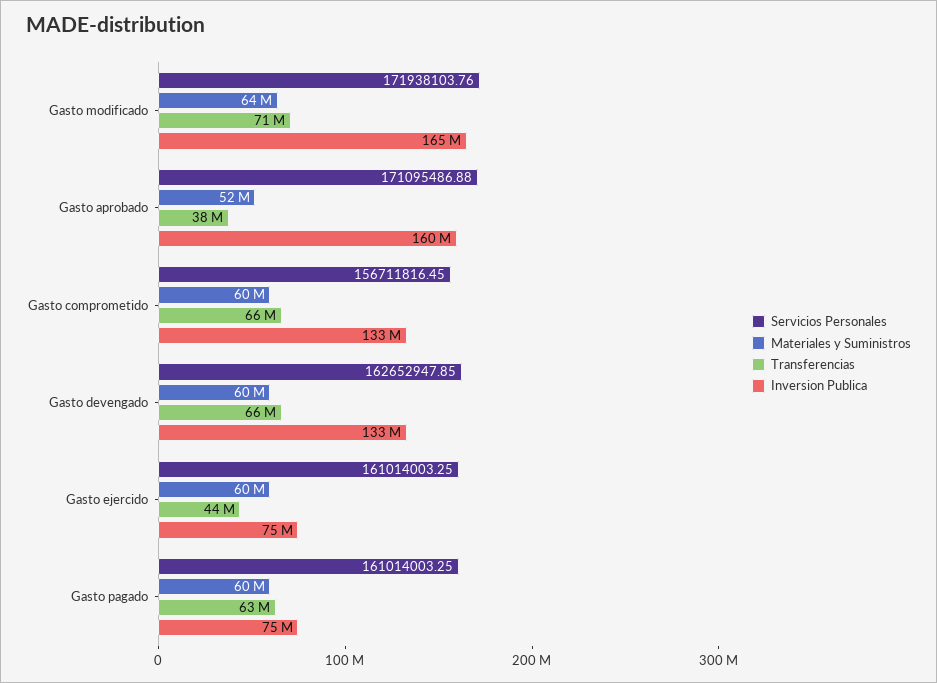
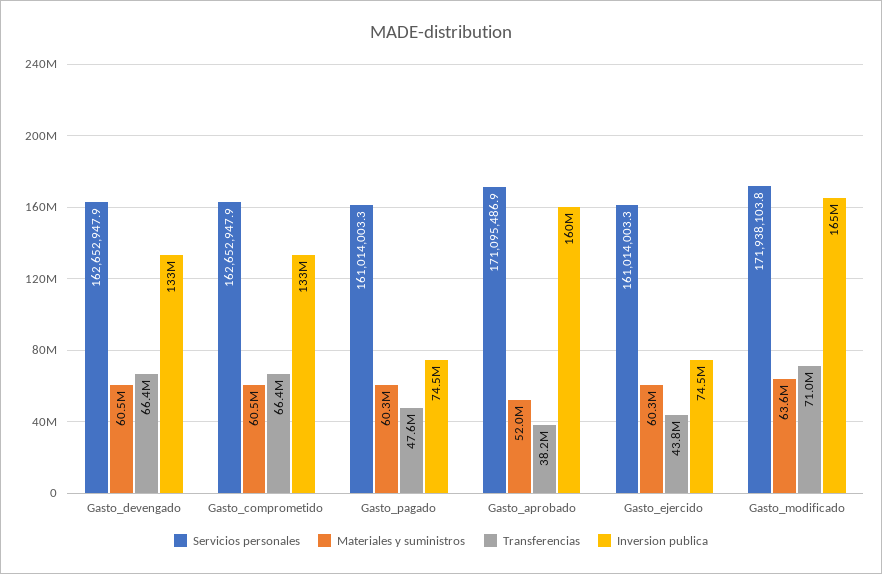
  {
    "Servicios Personales": {
      "Gasto modificado": 171938103.76,
      "Gasto aprobado": 171095486.88,
-     "Gasto comprometido": 156711816.45,
+     "Gasto comprometido": 162652947.9,
      "Gasto devengado": 162652947.85,
      "Gasto ejercido": 161014003.25,
      "Gasto pagado": 161014003.25
    },
    "Materiales y Suministros": {
      "Gasto modificado": 63600000,
      "Gasto aprobado": 52000000,
      "Gasto comprometido": 60500000,
      "Gasto devengado": 60500000,
      "Gasto ejercido": 60300000,
      "Gasto pagado": 60300000
    },
    "Transferencias": {
      "Gasto modificado": 71000000,
      "Gasto aprobado": 38200000,
      "Gasto comprometido": 66400000,
      "Gasto devengado": 66400000,
      "Gasto ejercido": 43800000,
-     "Gasto pagado": 63000000
+     "Gasto pagado": 47600000
    },
    "Inversion Publica": {
      "Gasto modificado": 165000000,
      "Gasto aprobado": 160000000,
      "Gasto comprometido": 133000000,
      "Gasto devengado": 133000000,
      "Gasto ejercido": 74500000,
      "Gasto pagado": 74500000
    }
  }

